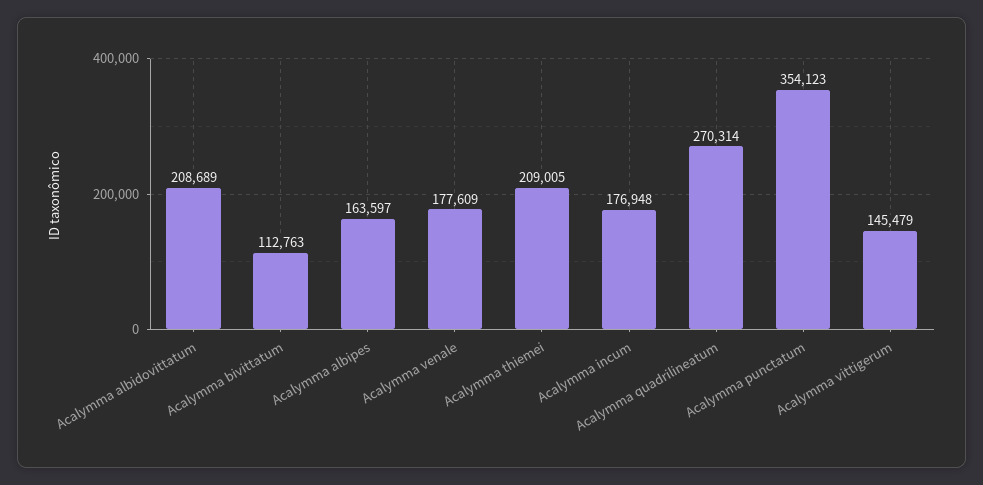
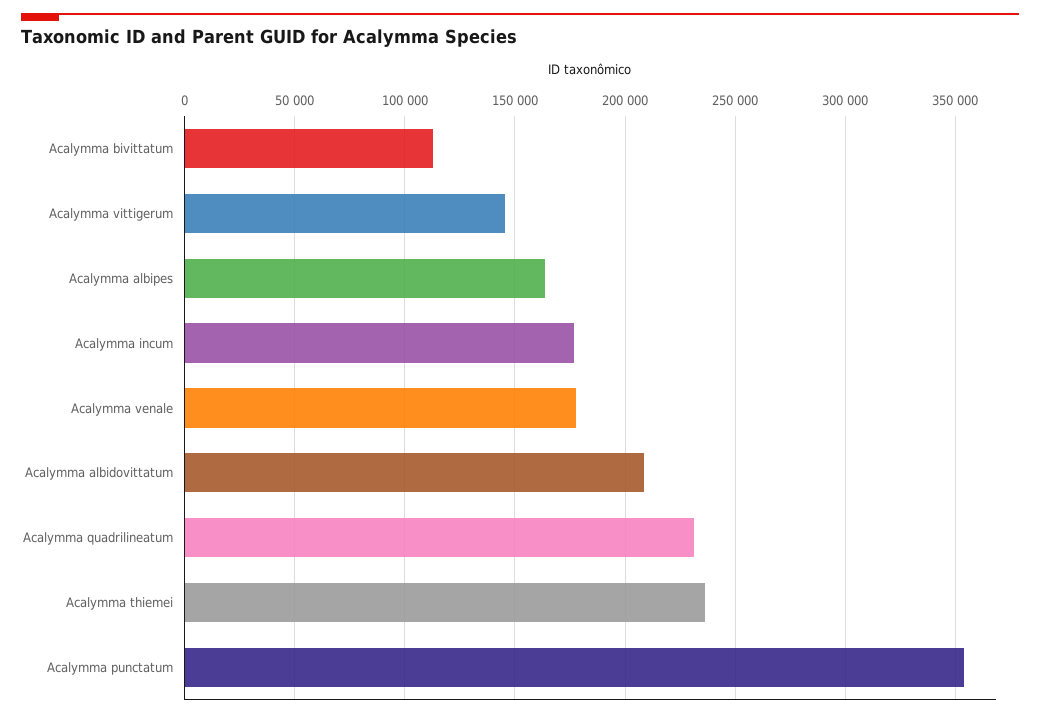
  {
    "Acalymma albidovittatum": 208689,
    "Acalymma bivittatum": 112763,
    "Acalymma albipes": 163597,
    "Acalymma venale": 177609,
-   "Acalymma thiemei": 209005,
+   "Acalymma thiemei": 235000,
    "Acalymma incum": 176948,
-   "Acalymma quadrilineatum": 270314,
+   "Acalymma quadrilineatum": 230000,
    "Acalymma punctatum": 354123,
    "Acalymma vittigerum": 145479
  }

